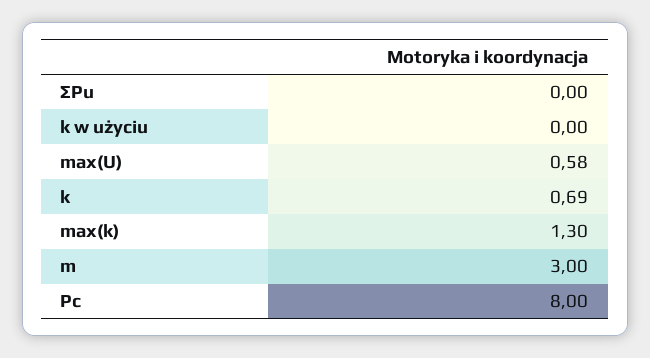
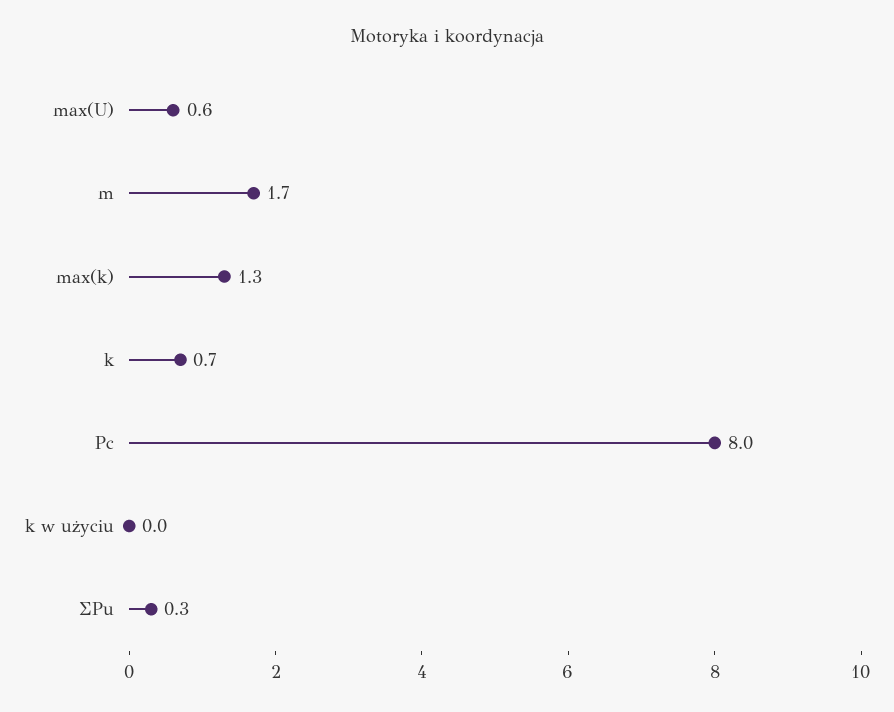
  {
-   "∑Pu": 0,
+   "∑Pu": 0.3,
    "k w użyciu": 0,
    "max(U)": 0.58,
    "k": 0.69,
    "max(k)": 1.3,
-   "m": 3,
+   "m": 1.7,
    "Pc": 8
  }

